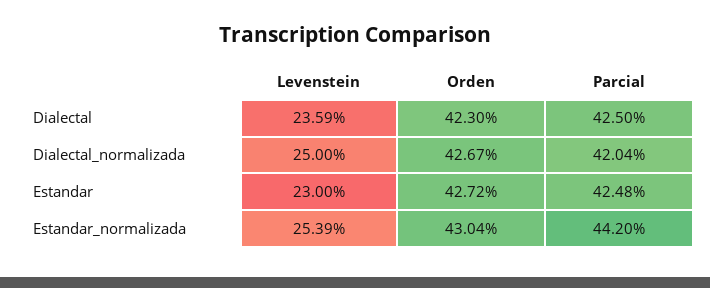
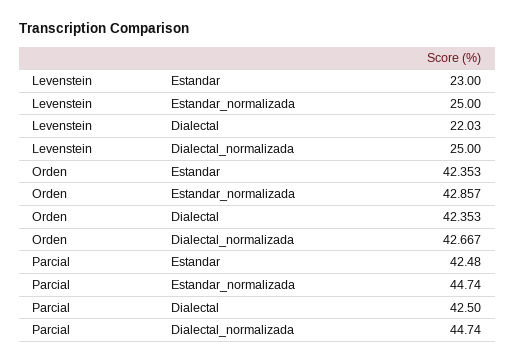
  {
    "Levenstein": {
-     "Dialectal": 23.59,
+     "Dialectal": 22.03,
      "Dialectal_normalizada": 25,
      "Estandar": 23,
-     "Estandar_normalizada": 25.39
+     "Estandar_normalizada": 25
    },
    "Orden": {
-     "Dialectal": 42.3,
+     "Dialectal": 42.353,
      "Dialectal_normalizada": 42.667,
-     "Estandar": 42.72,
+     "Estandar": 42.353,
-     "Estandar_normalizada": 43.04
+     "Estandar_normalizada": 42.857
    },
    "Parcial": {
      "Dialectal": 42.5,
-     "Dialectal_normalizada": 42.04,
+     "Dialectal_normalizada": 44.74,
      "Estandar": 42.48,
-     "Estandar_normalizada": 44.2
+     "Estandar_normalizada": 44.74
    }
  }

